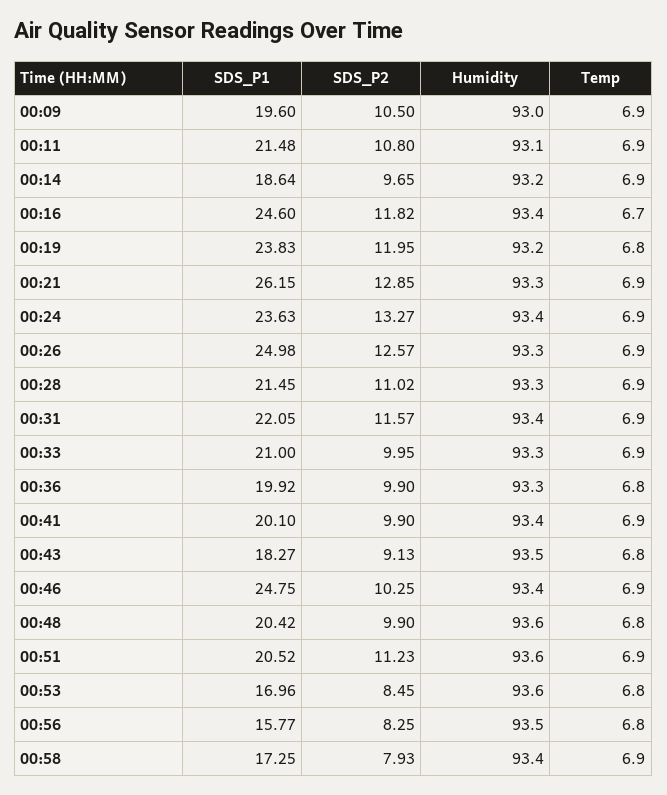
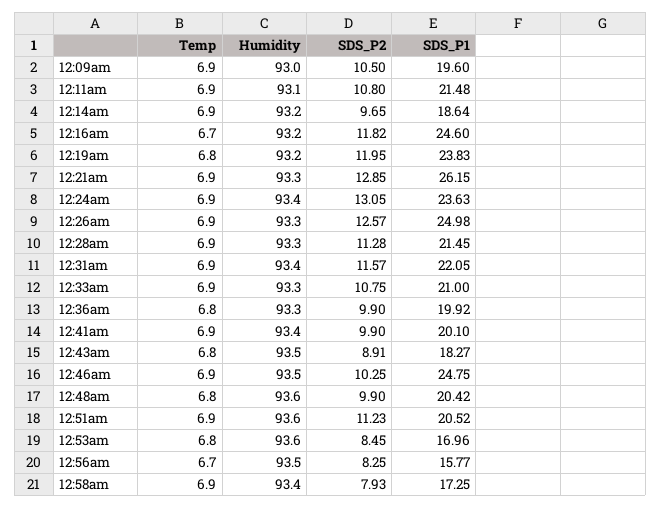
  {
    "SDS_P1": {
      "00:09": 19.6,
      "00:11": 21.48,
      "00:14": 18.64,
      "00:16": 24.6,
      "00:19": 23.83,
      "00:21": 26.15,
      "00:24": 23.63,
      "00:26": 24.98,
      "00:28": 21.45,
      "00:31": 22.05,
      "00:33": 21,
      "00:36": 19.92,
      "00:41": 20.1,
      "00:43": 18.27,
      "00:46": 24.75,
      "00:48": 20.42,
      "00:51": 20.52,
      "00:53": 16.96,
      "00:56": 15.77,
      "00:58": 17.25
    },
    "SDS_P2": {
      "00:09": 10.5,
      "00:11": 10.8,
      "00:14": 9.65,
      "00:16": 11.82,
      "00:19": 11.95,
      "00:21": 12.85,
-     "00:24": 13.27,
+     "00:24": 13.05,
      "00:26": 12.57,
-     "00:28": 11.02,
+     "00:28": 11.28,
      "00:31": 11.57,
-     "00:33": 9.95,
+     "00:33": 10.75,
      "00:36": 9.9,
      "00:41": 9.9,
-     "00:43": 9.13,
+     "00:43": 8.91,
      "00:46": 10.25,
      "00:48": 9.9,
      "00:51": 11.23,
      "00:53": 8.45,
      "00:56": 8.25,
      "00:58": 7.93
    },
    "Humidity": {
      "00:09": 93,
      "00:11": 93.1,
      "00:14": 93.2,
-     "00:16": 93.4,
+     "00:16": 93.2,
      "00:19": 93.2,
      "00:21": 93.3,
      "00:24": 93.4,
      "00:26": 93.3,
      "00:28": 93.3,
      "00:31": 93.4,
      "00:33": 93.3,
      "00:36": 93.3,
      "00:41": 93.4,
      "00:43": 93.5,
-     "00:46": 93.4,
+     "00:46": 93.5,
      "00:48": 93.6,
      "00:51": 93.6,
      "00:53": 93.6,
      "00:56": 93.5,
      "00:58": 93.4
    },
    "Temp": {
      "00:09": 6.9,
      "00:11": 6.9,
      "00:14": 6.9,
      "00:16": 6.7,
      "00:19": 6.8,
      "00:21": 6.9,
      "00:24": 6.9,
      "00:26": 6.9,
      "00:28": 6.9,
      "00:31": 6.9,
      "00:33": 6.9,
      "00:36": 6.8,
      "00:41": 6.9,
      "00:43": 6.8,
      "00:46": 6.9,
      "00:48": 6.8,
      "00:51": 6.9,
      "00:53": 6.8,
-     "00:56": 6.8,
+     "00:56": 6.7,
      "00:58": 6.9
    }
  }

